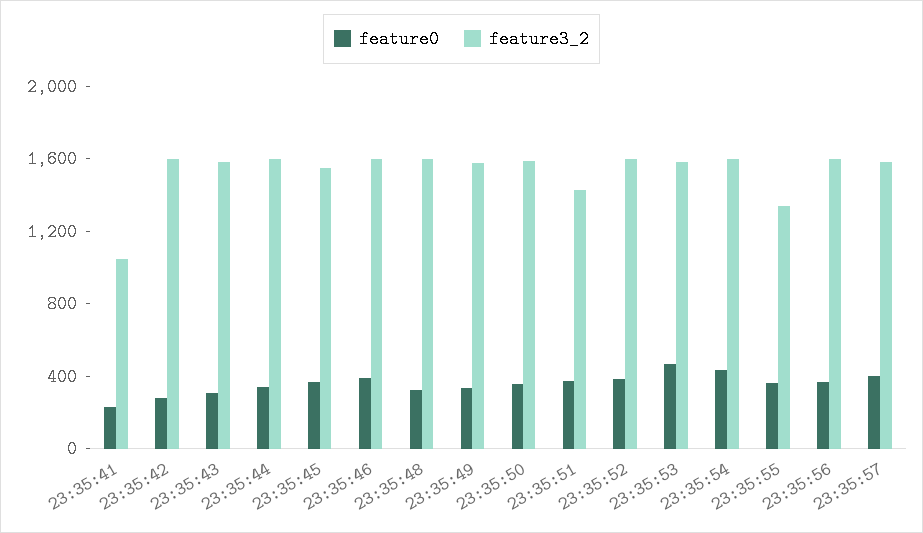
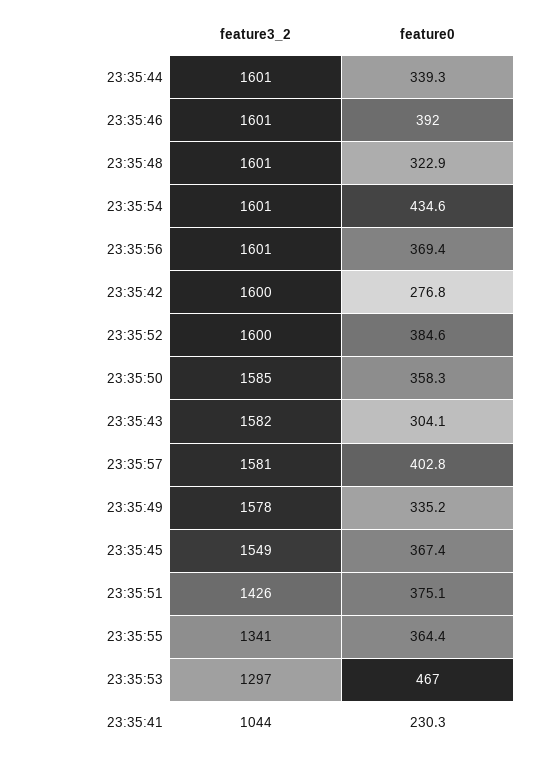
  {
    "feature0": {
      "23:35:41": 230.3,
      "23:35:42": 276.8,
      "23:35:43": 304.1,
      "23:35:44": 339.3,
      "23:35:45": 367.4,
      "23:35:46": 392,
      "23:35:48": 322.9,
      "23:35:49": 335.2,
      "23:35:50": 358.3,
      "23:35:51": 375.1,
      "23:35:52": 384.6,
      "23:35:53": 467,
      "23:35:54": 434.6,
      "23:35:55": 364.4,
      "23:35:56": 369.4,
      "23:35:57": 402.8
    },
    "feature3_2": {
      "23:35:41": 1044,
      "23:35:42": 1600,
      "23:35:43": 1582,
      "23:35:44": 1601,
      "23:35:45": 1549,
      "23:35:46": 1601,
      "23:35:48": 1601,
      "23:35:49": 1578,
      "23:35:50": 1585,
      "23:35:51": 1426,
      "23:35:52": 1600,
-     "23:35:53": 1600,
+     "23:35:53": 1297,
      "23:35:54": 1601,
      "23:35:55": 1341,
      "23:35:56": 1601,
      "23:35:57": 1581
    }
  }

